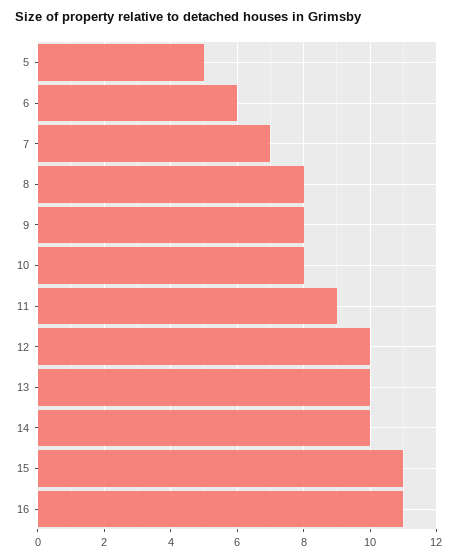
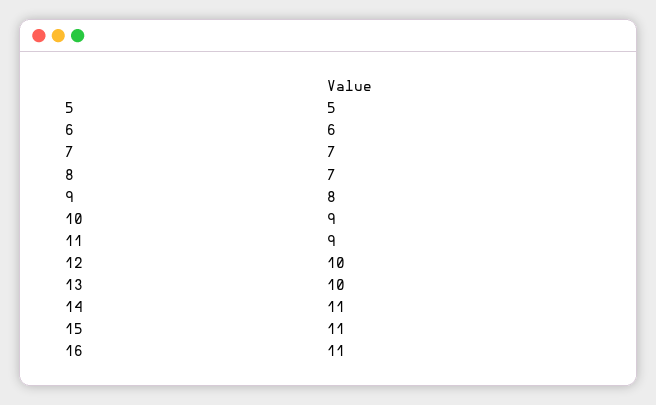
  {
    "5": 5,
    "6": 6,
    "7": 7,
-   "8": 8,
+   "8": 7,
    "9": 8,
-   "10": 8,
+   "10": 9,
    "11": 9,
    "12": 10,
    "13": 10,
-   "14": 10,
+   "14": 11,
    "15": 11,
    "16": 11
  }

